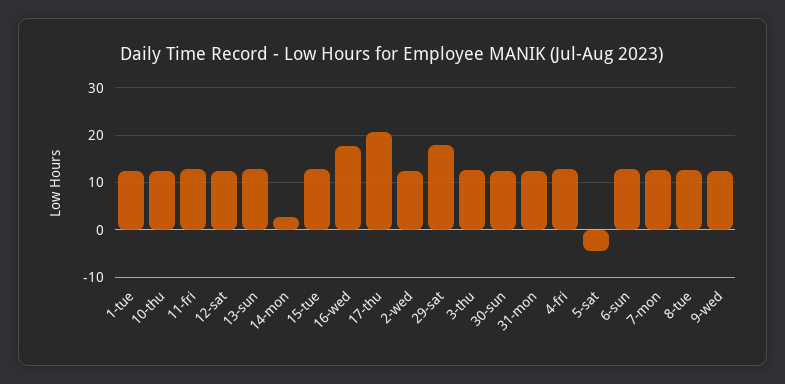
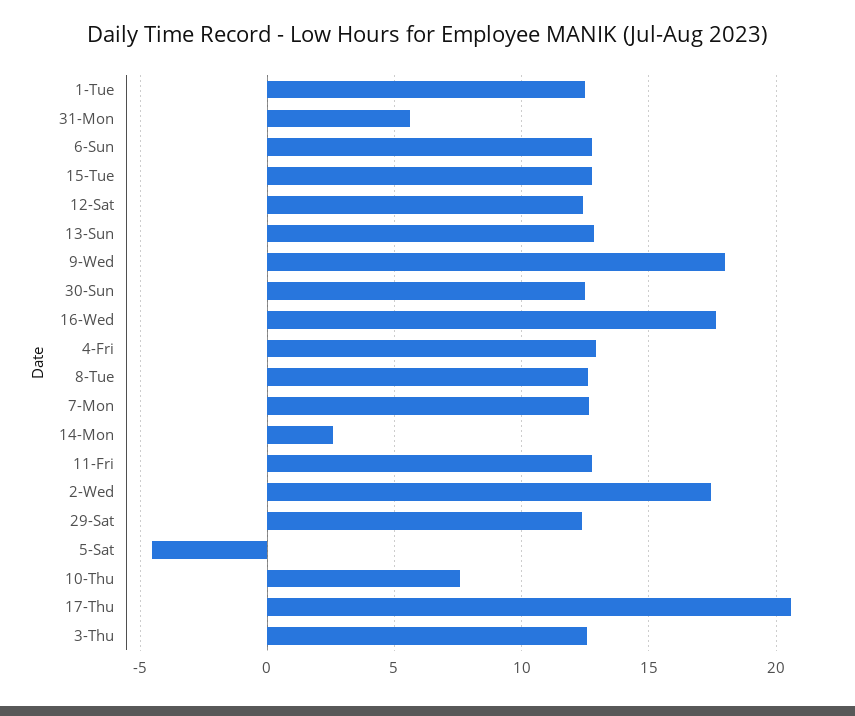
  {
    "1-tue": 12.5,
-   "10-thu": 12,
+   "10-thu": 7.5,
    "11-fri": 13,
    "12-sat": 12.5,
    "13-sun": 13,
    "14-mon": 2.5,
    "15-tue": 13,
    "16-wed": 17.5,
    "17-thu": 20.5,
-   "2-wed": 12,
+   "2-wed": 17.5,
-   "29-sat": 18,
+   "29-sat": 12.5,
    "3-thu": 12.5,
    "30-sun": 12.5,
-   "31-mon": 12,
+   "31-mon": 5.5,
    "4-fri": 13,
    "5-sat": -4.5,
    "6-sun": 13,
    "7-mon": 12.5,
    "8-tue": 12.5,
-   "9-wed": 12
+   "9-wed": 18
  }

